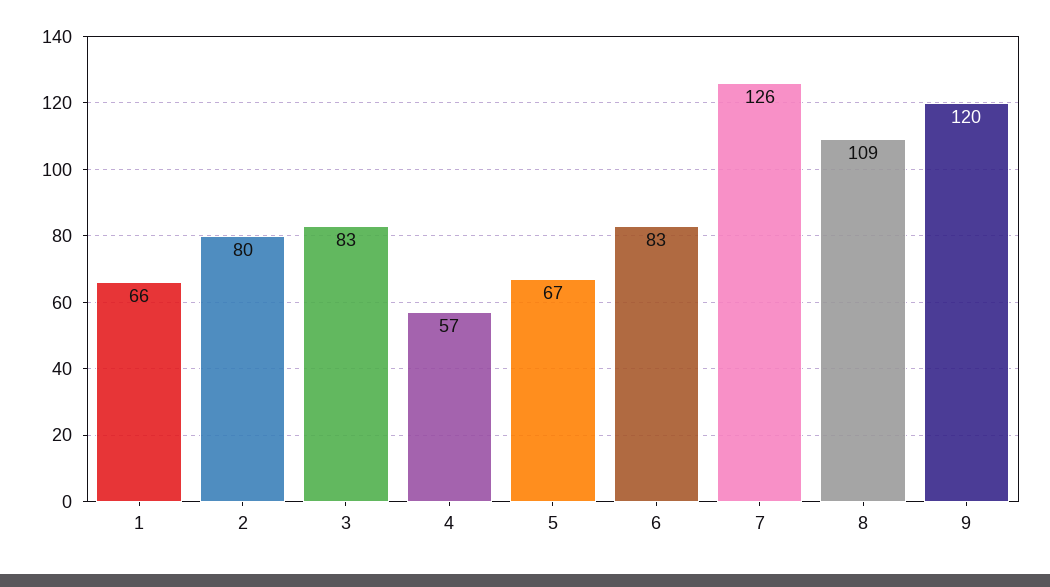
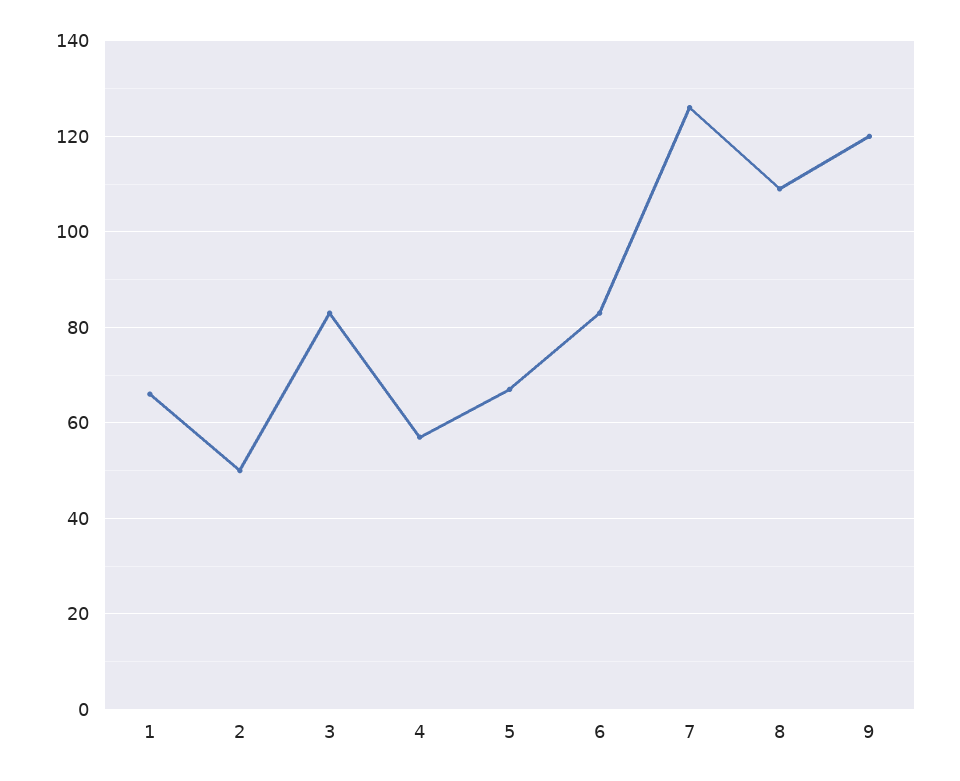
  {
    "1": 66,
-   "2": 80,
+   "2": 50,
    "3": 83,
    "4": 57,
    "5": 67,
    "6": 83,
    "7": 126,
    "8": 109,
    "9": 120
  }

